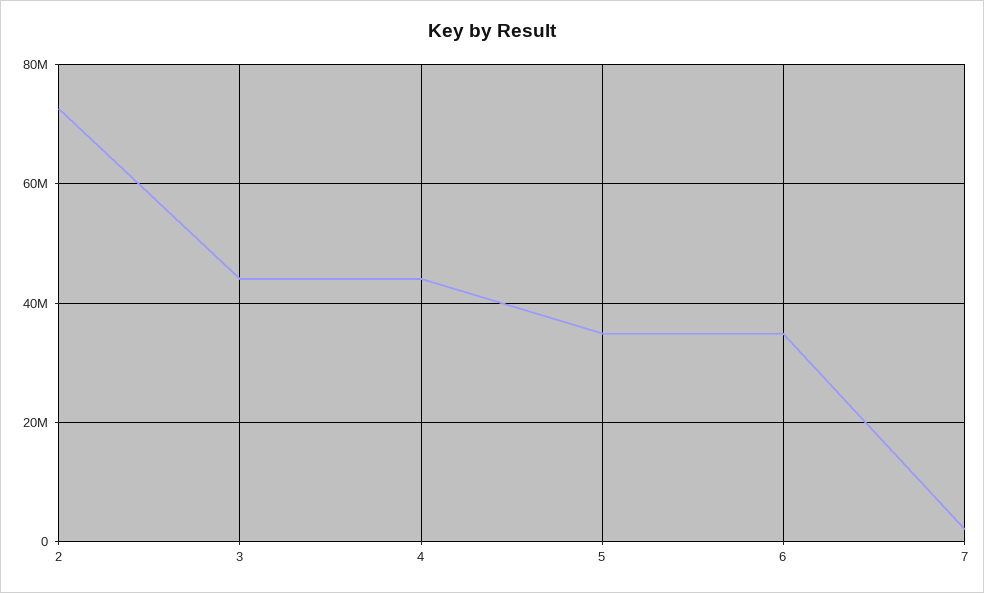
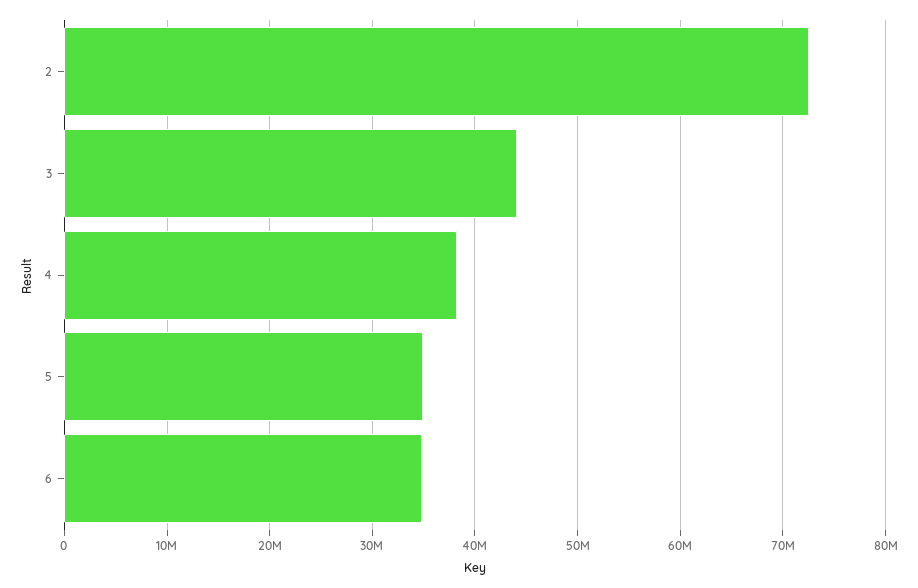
  {
    "2": 73000000,
    "3": 44000000,
-   "4": 44000000,
+   "4": 38000000,
    "5": 35000000,
-   "6": 35000000,
+   "6": 35000000
-   "7": 2000000
  }

